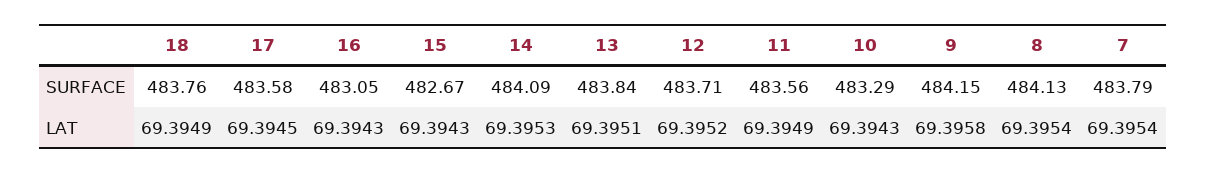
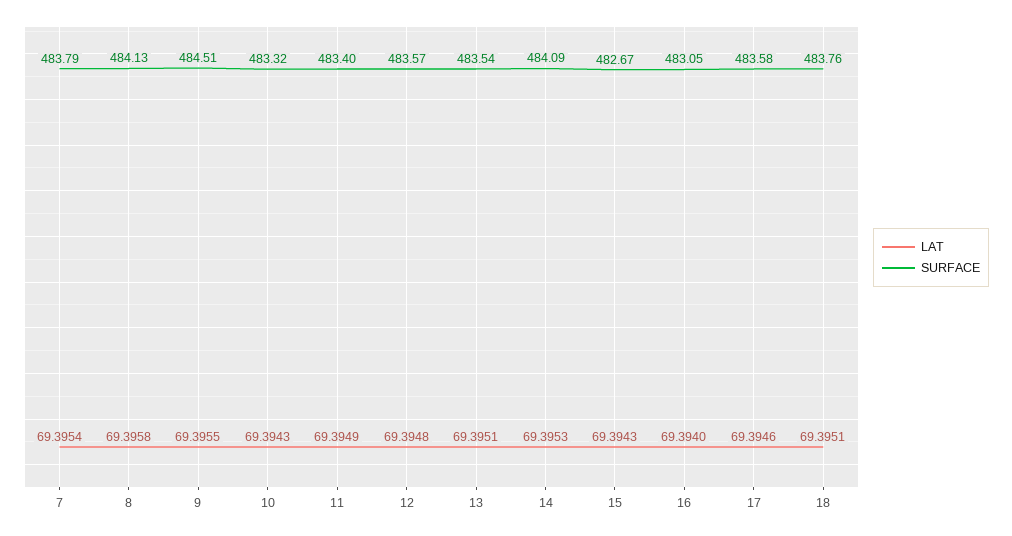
  {
    "SURFACE": {
      "18": 483.76,
      "17": 483.58,
      "16": 483.05,
      "15": 482.67,
      "14": 484.09,
-     "13": 483.84,
+     "13": 483.54,
-     "12": 483.71,
+     "12": 483.57,
-     "11": 483.56,
+     "11": 483.4,
-     "10": 483.29,
+     "10": 483.32,
-     "9": 484.15,
+     "9": 484.51,
      "8": 484.13,
      "7": 483.79
    },
    "LAT": {
-     "18": 69.3949,
+     "18": 69.3951,
-     "17": 69.3945,
+     "17": 69.3946,
-     "16": 69.3943,
+     "16": 69.394,
      "15": 69.3943,
      "14": 69.3953,
      "13": 69.3951,
-     "12": 69.3952,
+     "12": 69.3948,
      "11": 69.3949,
      "10": 69.3943,
-     "9": 69.3958,
+     "9": 69.3955,
-     "8": 69.3954,
+     "8": 69.3958,
      "7": 69.3954
    }
  }

